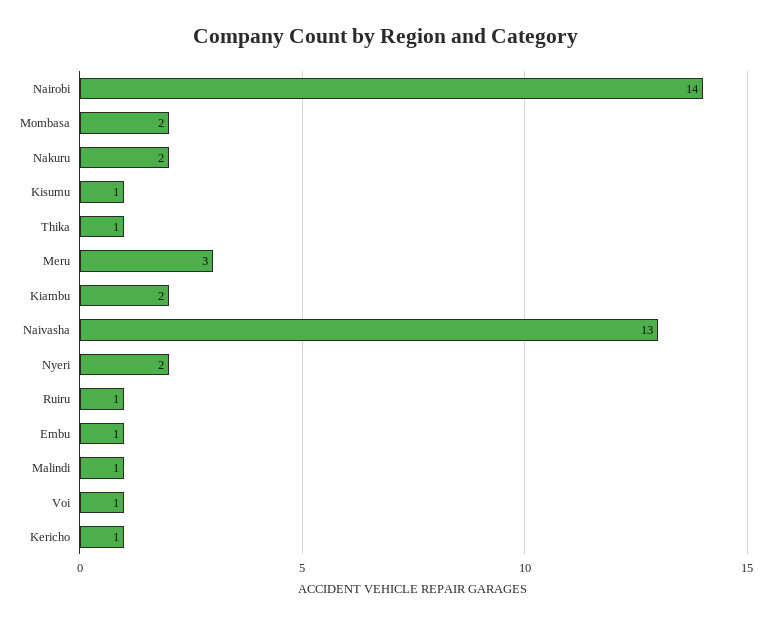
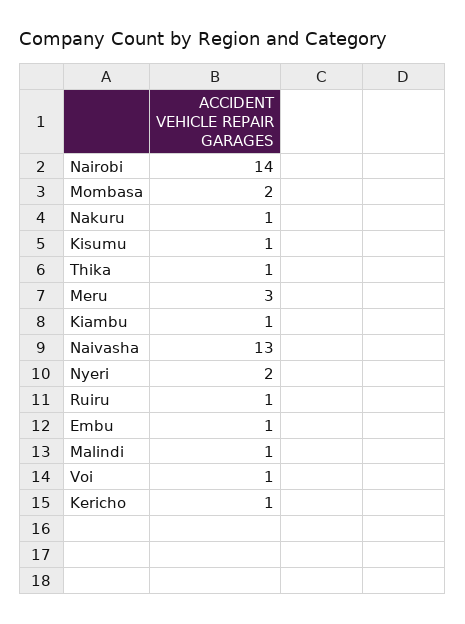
  {
    "Nairobi": 14,
    "Mombasa": 2,
-   "Nakuru": 2,
+   "Nakuru": 1,
    "Kisumu": 1,
    "Thika": 1,
    "Meru": 3,
-   "Kiambu": 2,
+   "Kiambu": 1,
    "Naivasha": 13,
    "Nyeri": 2,
    "Ruiru": 1,
    "Embu": 1,
    "Malindi": 1,
    "Voi": 1,
    "Kericho": 1
  }

